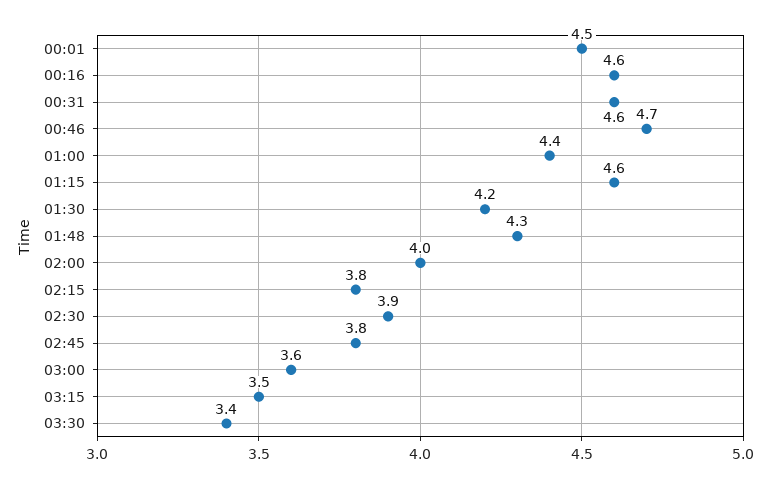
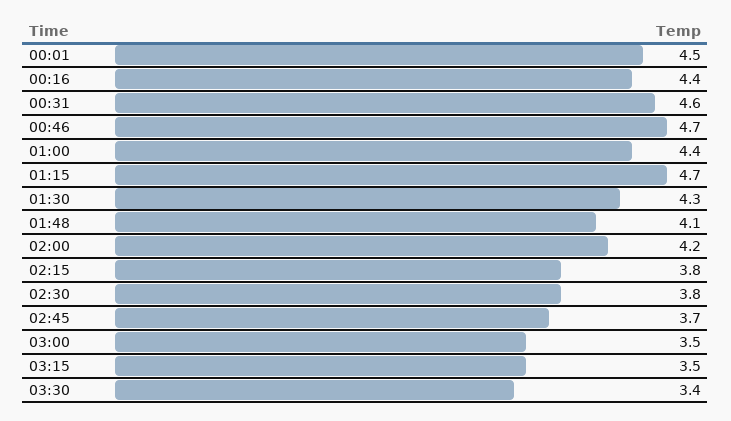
  {
    "00:01": 4.5,
-   "00:16": 4.6,
+   "00:16": 4.4,
    "00:31": 4.6,
    "00:46": 4.7,
    "01:00": 4.4,
-   "01:15": 4.6,
+   "01:15": 4.7,
-   "01:30": 4.2,
+   "01:30": 4.3,
-   "01:48": 4.3,
+   "01:48": 4.1,
-   "02:00": 4,
+   "02:00": 4.2,
    "02:15": 3.8,
-   "02:30": 3.9,
+   "02:30": 3.8,
-   "02:45": 3.8,
+   "02:45": 3.7,
-   "03:00": 3.6,
+   "03:00": 3.5,
    "03:15": 3.5,
    "03:30": 3.4
  }

